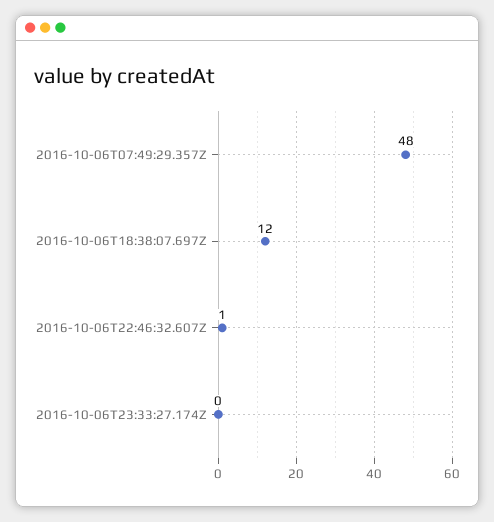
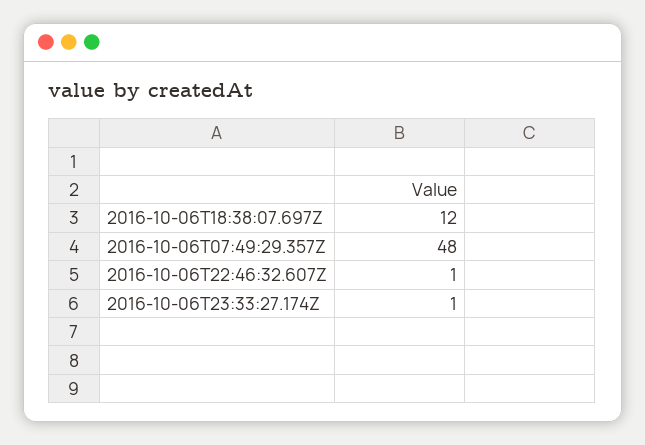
  {
    "2016-10-06T07:49:29.357Z": 48,
    "2016-10-06T18:38:07.697Z": 12,
    "2016-10-06T22:46:32.607Z": 1,
-   "2016-10-06T23:33:27.174Z": 0
+   "2016-10-06T23:33:27.174Z": 1
  }

